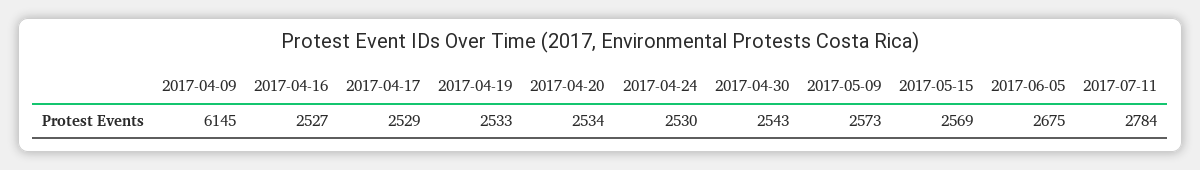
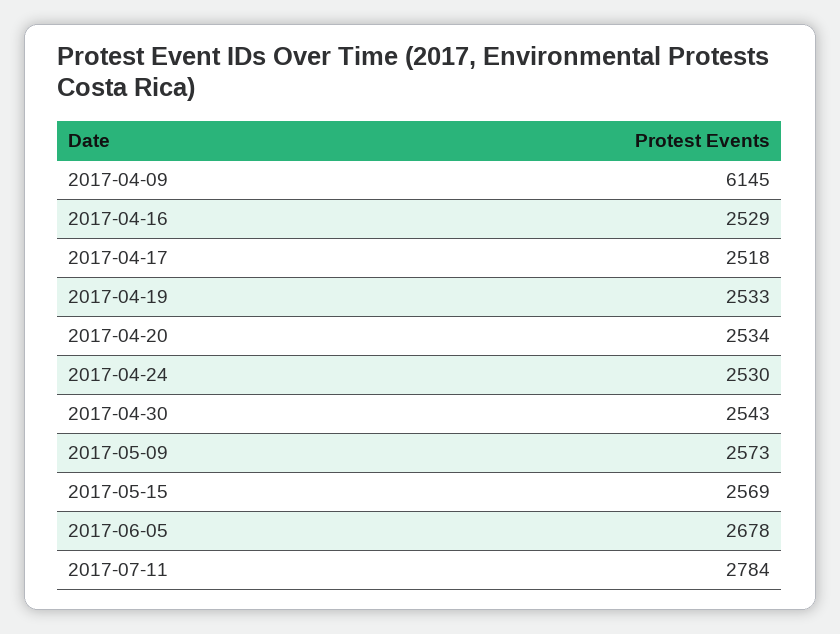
  {
    "2017-04-09": 6145,
-   "2017-04-16": 2527,
+   "2017-04-16": 2529,
-   "2017-04-17": 2529,
+   "2017-04-17": 2518,
    "2017-04-19": 2533,
    "2017-04-20": 2534,
    "2017-04-24": 2530,
    "2017-04-30": 2543,
    "2017-05-09": 2573,
    "2017-05-15": 2569,
-   "2017-06-05": 2675,
+   "2017-06-05": 2678,
    "2017-07-11": 2784
  }

